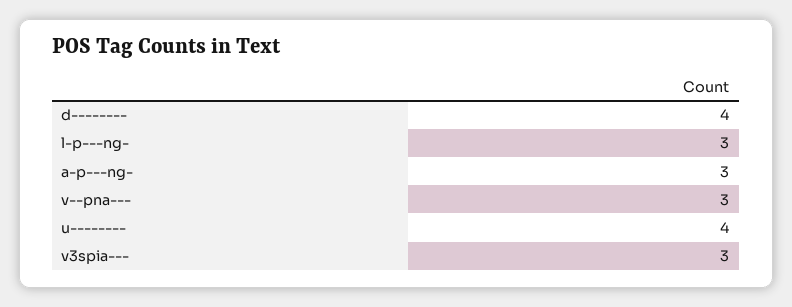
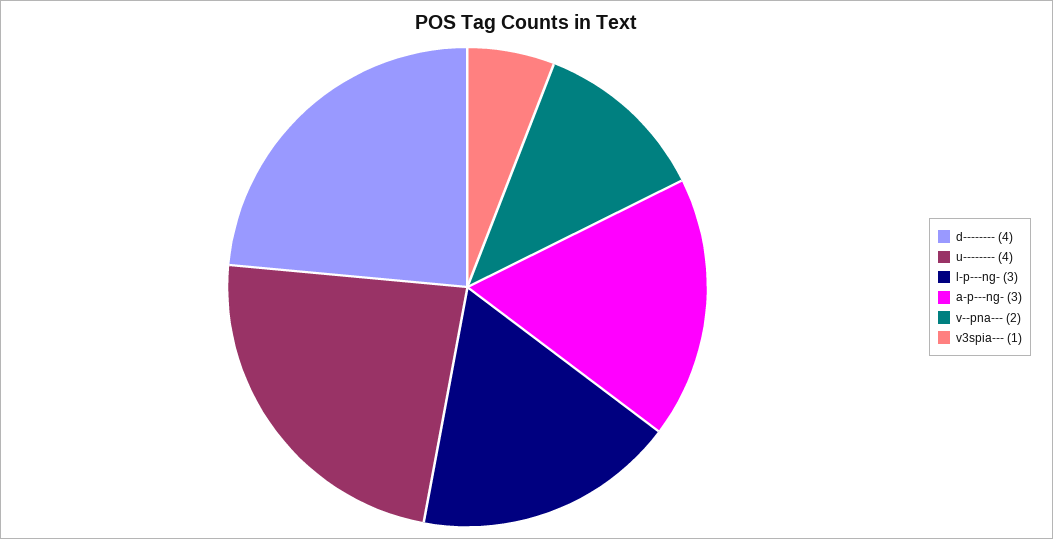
  {
    "d--------": 4,
    "l-p---ng-": 3,
    "a-p---ng-": 3,
-   "v--pna---": 3,
+   "v--pna---": 2,
    "u--------": 4,
-   "v3spia---": 3
+   "v3spia---": 1
  }

